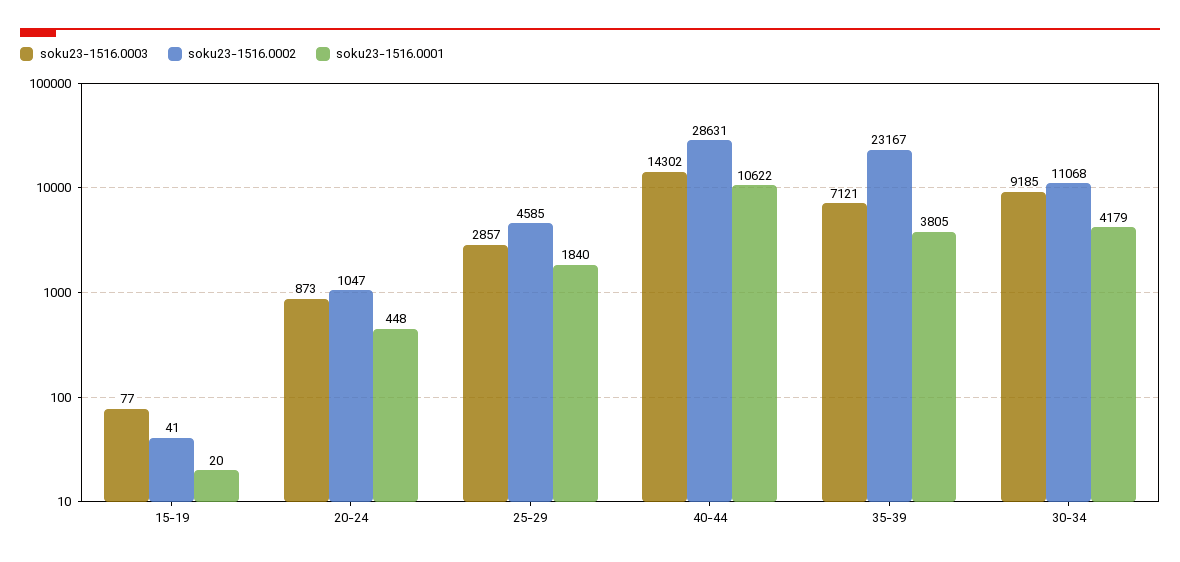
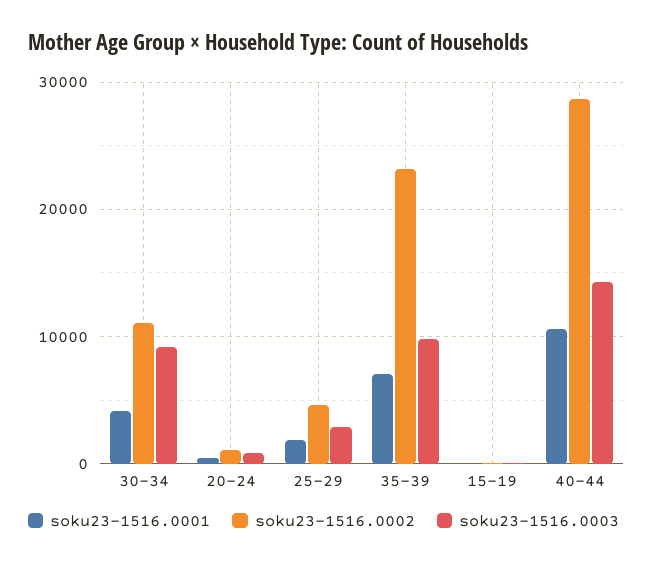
  {
    "soku23-1516.0003": {
      "15-19": 77,
      "20-24": 873,
      "25-29": 2857,
      "40-44": 14302,
-     "35-39": 7121,
+     "35-39": 10000,
      "30-34": 9185
    },
    "soku23-1516.0002": {
      "15-19": 41,
      "20-24": 1047,
      "25-29": 4585,
      "40-44": 28631,
      "35-39": 23167,
      "30-34": 11068
    },
    "soku23-1516.0001": {
      "15-19": 20,
      "20-24": 448,
      "25-29": 1840,
      "40-44": 10622,
-     "35-39": 3805,
+     "35-39": 7000,
      "30-34": 4179
    }
  }

